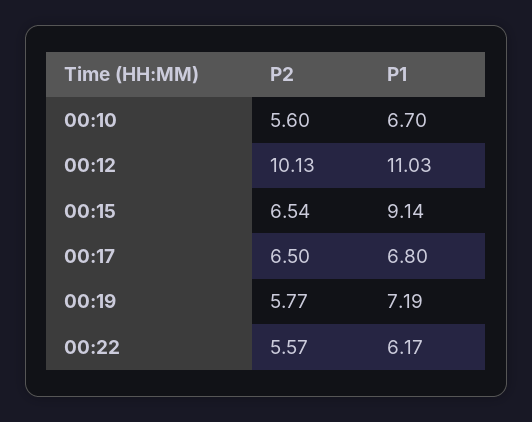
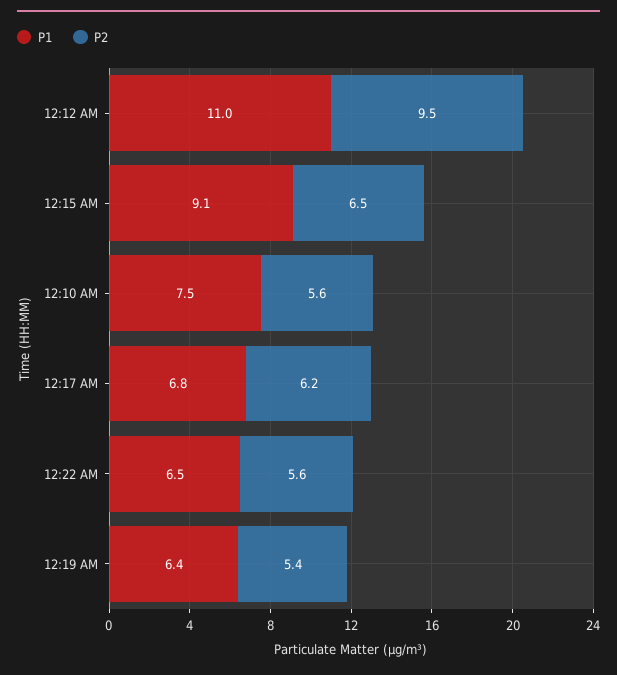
  {
    "P2": {
      "00:10": 5.6,
-     "00:12": 10.13,
+     "00:12": 9.5,
      "00:15": 6.54,
-     "00:17": 6.5,
+     "00:17": 6.2,
-     "00:19": 5.77,
+     "00:19": 5.4,
      "00:22": 5.57
    },
    "P1": {
-     "00:10": 6.7,
+     "00:10": 7.5,
      "00:12": 11.03,
      "00:15": 9.14,
      "00:17": 6.8,
-     "00:19": 7.19,
+     "00:19": 6.4,
-     "00:22": 6.17
+     "00:22": 6.5
    }
  }

